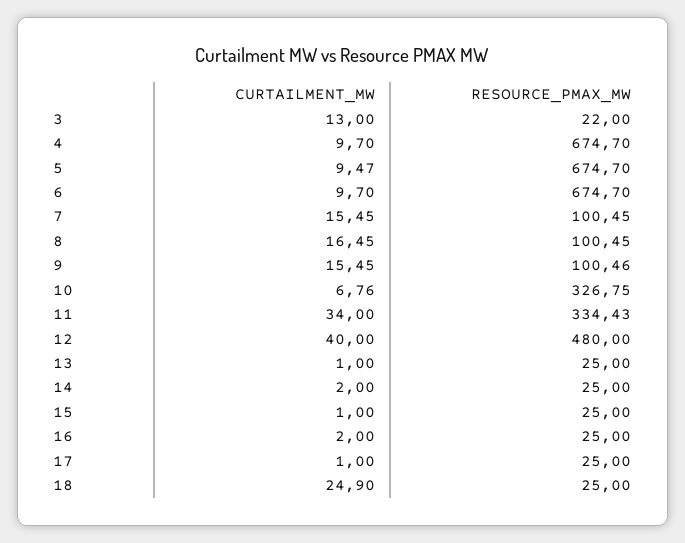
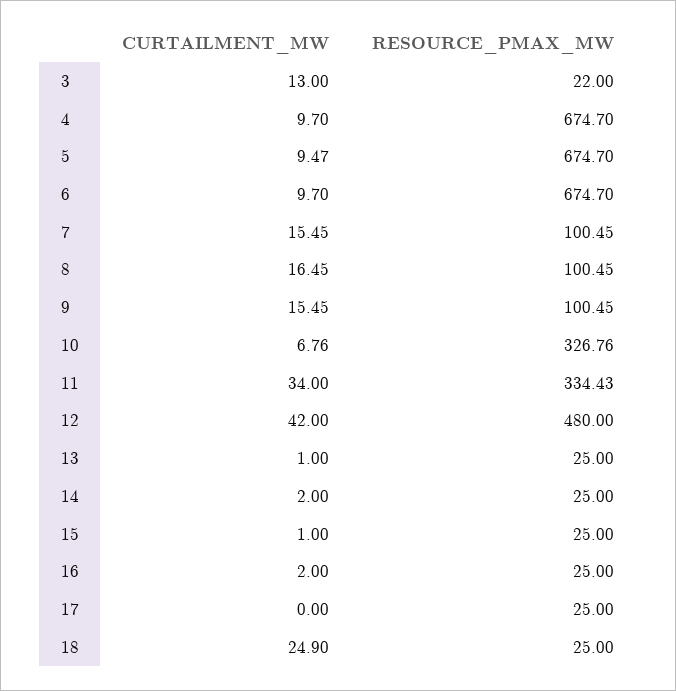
  {
    "CURTAILMENT_MW": {
      "3": 13,
      "4": 9.7,
      "5": 9.47,
      "6": 9.7,
      "7": 15.45,
      "8": 16.45,
      "9": 15.45,
      "10": 6.76,
      "11": 34,
-     "12": 40,
+     "12": 42,
      "13": 1,
      "14": 2,
      "15": 1,
      "16": 2,
-     "17": 1,
+     "17": 0,
      "18": 24.9
    },
    "RESOURCE_PMAX_MW": {
      "3": 22,
      "4": 674.7,
      "5": 674.7,
      "6": 674.7,
      "7": 100.45,
      "8": 100.45,
-     "9": 100.46,
+     "9": 100.45,
-     "10": 326.75,
+     "10": 326.76,
      "11": 334.43,
      "12": 480,
      "13": 25,
      "14": 25,
      "15": 25,
      "16": 25,
      "17": 25,
      "18": 25
    }
  }

